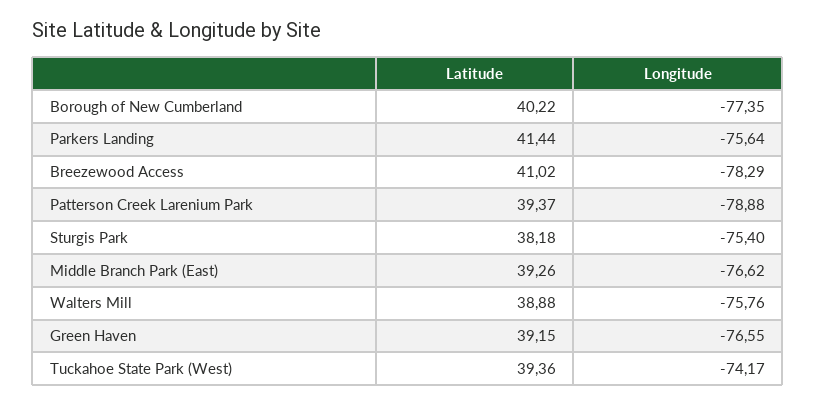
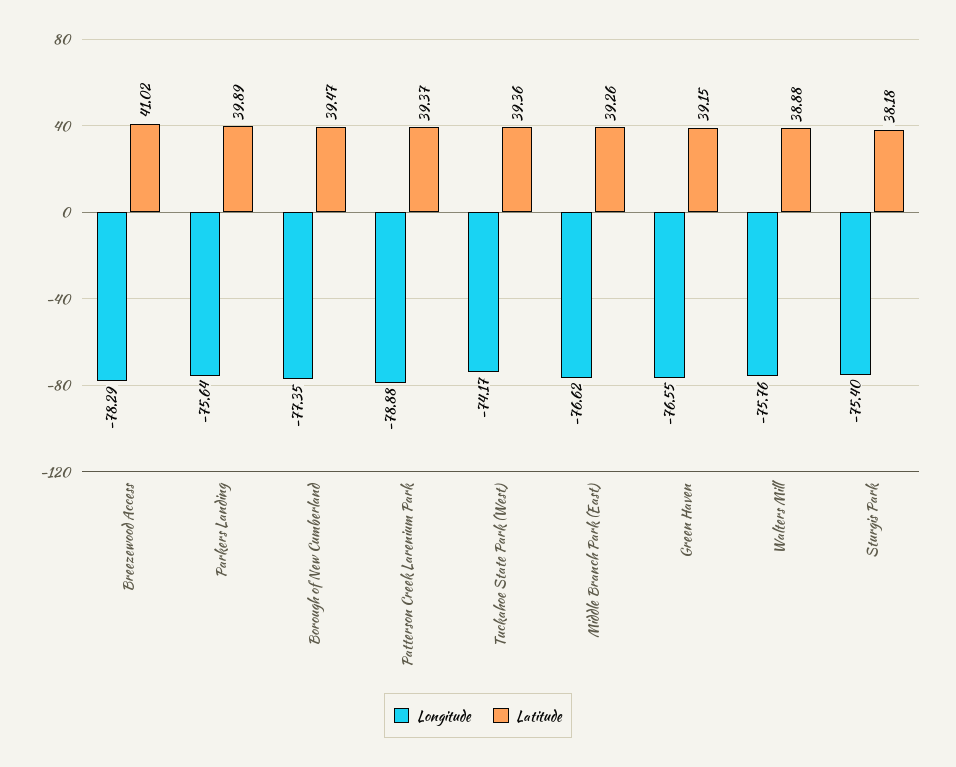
  {
    "Latitude": {
-     "Borough of New Cumberland": 40.22,
+     "Borough of New Cumberland": 39.47,
-     "Parkers Landing": 41.44,
+     "Parkers Landing": 39.89,
      "Breezewood Access": 41.02,
      "Patterson Creek Larenium Park": 39.37,
      "Sturgis Park": 38.18,
      "Middle Branch Park (East)": 39.26,
      "Walters Mill": 38.88,
      "Green Haven": 39.15,
      "Tuckahoe State Park (West)": 39.36
    },
    "Longitude": {
      "Borough of New Cumberland": -77.35,
      "Parkers Landing": -75.64,
      "Breezewood Access": -78.29,
      "Patterson Creek Larenium Park": -78.88,
      "Sturgis Park": -75.4,
      "Middle Branch Park (East)": -76.62,
      "Walters Mill": -75.76,
      "Green Haven": -76.55,
      "Tuckahoe State Park (West)": -74.17
    }
  }

